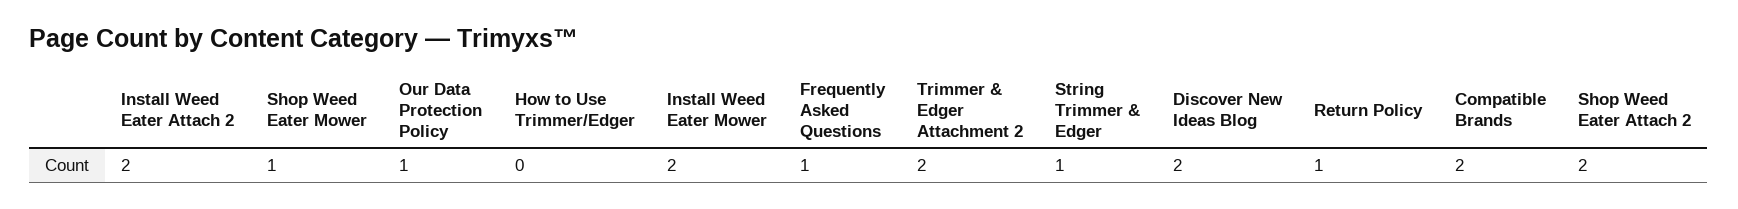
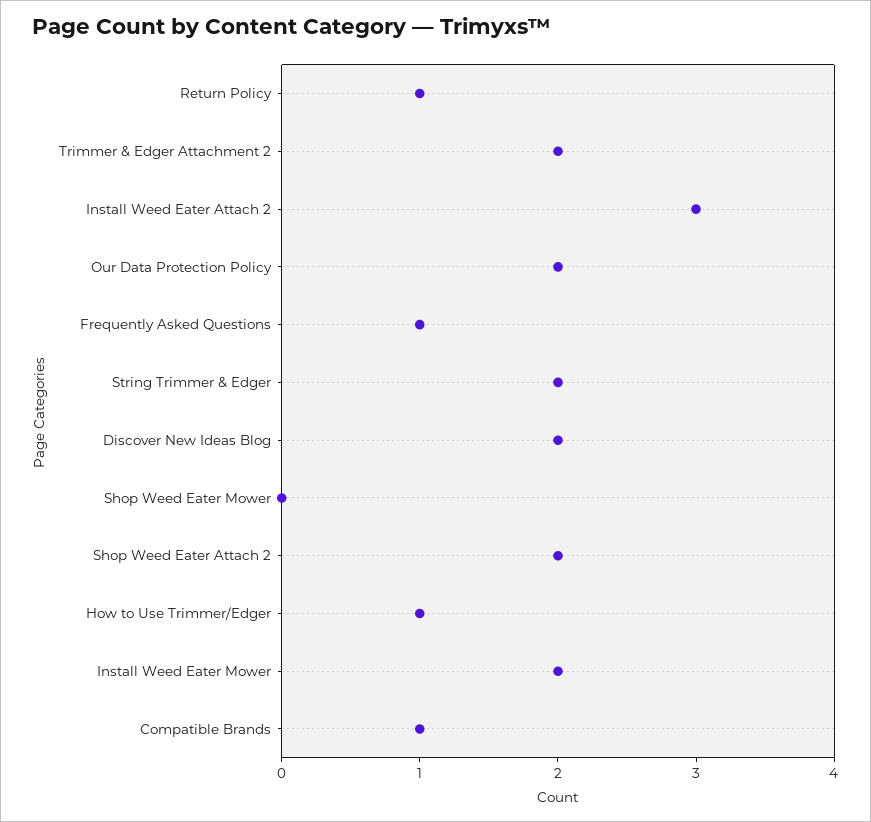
  {
-   "Install Weed Eater Attach 2": 2,
+   "Install Weed Eater Attach 2": 3,
-   "Shop Weed Eater Mower": 1,
+   "Shop Weed Eater Mower": 0,
-   "Our Data Protection Policy": 1,
+   "Our Data Protection Policy": 2,
-   "How to Use Trimmer/Edger": 0,
+   "How to Use Trimmer/Edger": 1,
    "Install Weed Eater Mower": 2,
    "Frequently Asked Questions": 1,
    "Trimmer & Edger Attachment 2": 2,
-   "String Trimmer & Edger": 1,
+   "String Trimmer & Edger": 2,
    "Discover New Ideas Blog": 2,
    "Return Policy": 1,
-   "Compatible Brands": 2,
+   "Compatible Brands": 1,
    "Shop Weed Eater Attach 2": 2
  }

